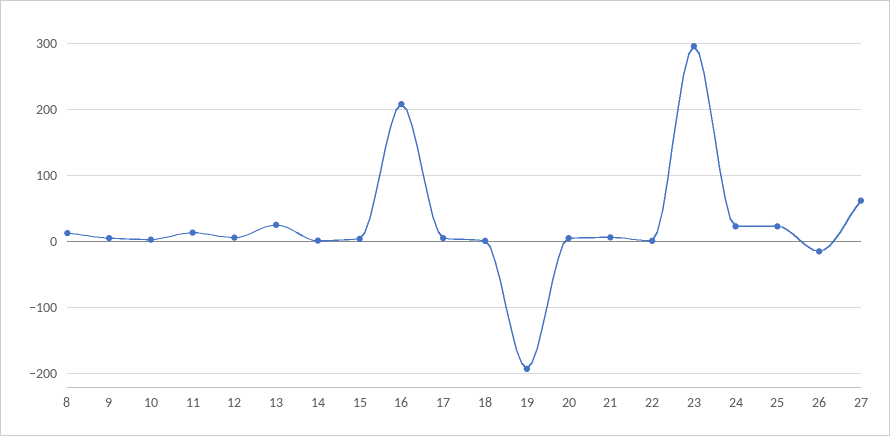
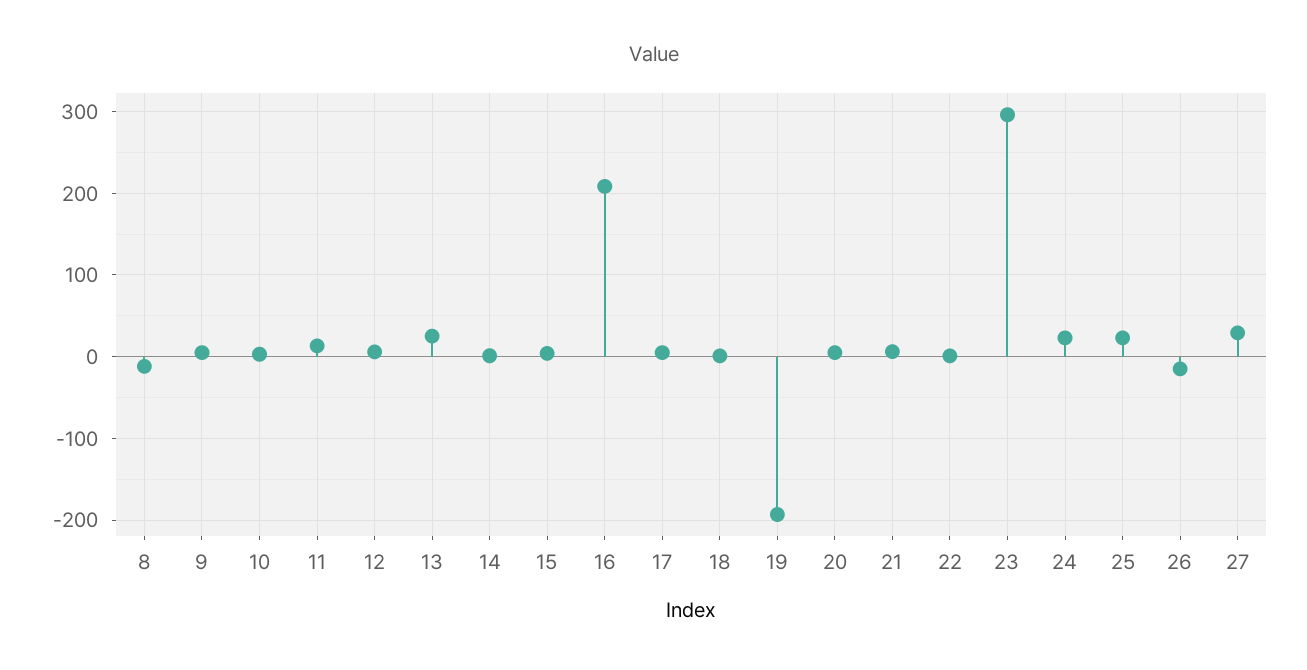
  {
-   "8": 10,
+   "8": -10,
    "9": 10,
    "10": 0,
    "11": 10,
    "12": 10,
    "13": 30,
    "14": 0,
    "15": 0,
    "16": 210,
    "17": 10,
    "18": 0,
    "19": -190,
    "20": 0,
    "21": 10,
    "22": 0,
    "23": 300,
    "24": 20,
    "25": 20,
    "26": -20,
-   "27": 60
+   "27": 30
  }

